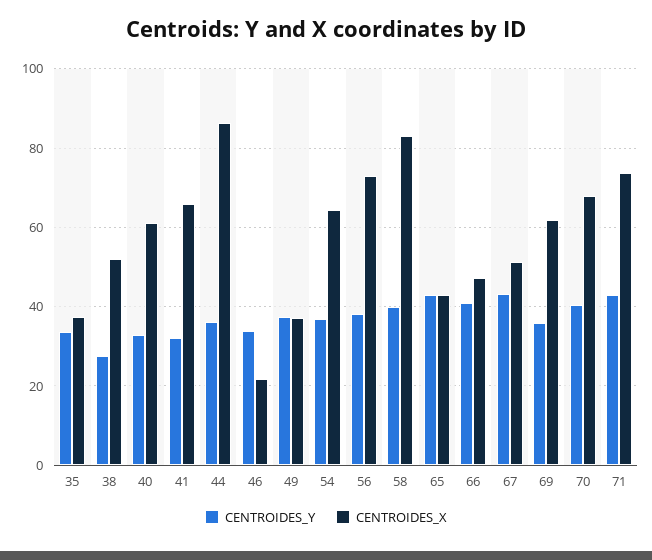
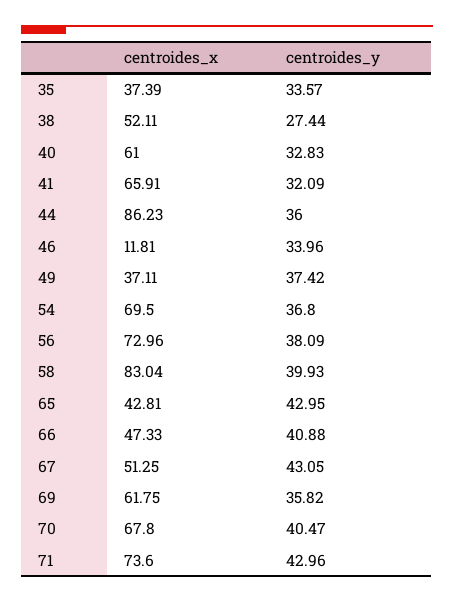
  {
    "CENTROIDES_Y": {
      "35": 33.57,
      "38": 27.44,
      "40": 32.83,
      "41": 32.09,
      "44": 36,
      "46": 33.96,
      "49": 37.42,
      "54": 36.8,
      "56": 38.09,
      "58": 39.93,
      "65": 42.95,
      "66": 40.88,
      "67": 43.05,
      "69": 35.82,
      "70": 40.47,
      "71": 42.96
    },
    "CENTROIDES_X": {
      "35": 37.39,
      "38": 52.11,
      "40": 61,
      "41": 65.91,
      "44": 86.23,
-     "46": 22,
+     "46": 11.81,
      "49": 37.11,
-     "54": 64,
+     "54": 69.5,
      "56": 72.96,
      "58": 83.04,
      "65": 42.81,
      "66": 47.33,
      "67": 51.25,
      "69": 61.75,
      "70": 67.8,
      "71": 73.6
    }
  }

